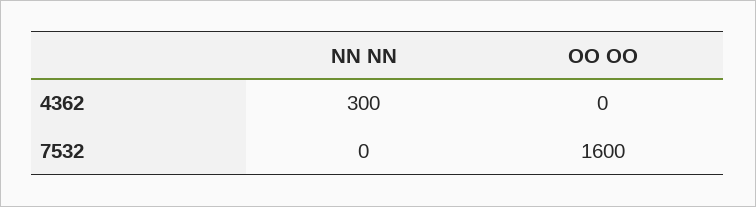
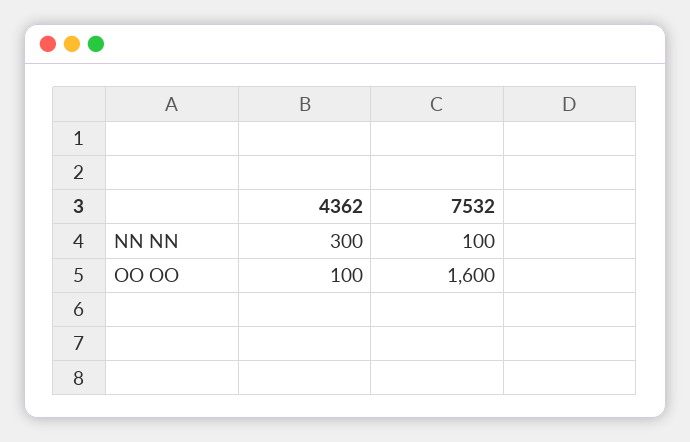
  {
    "NN NN": {
      "4362": 300,
-     "7532": 0
+     "7532": 100
    },
    "OO OO": {
-     "4362": 0,
+     "4362": 100,
      "7532": 1600
    }
  }

